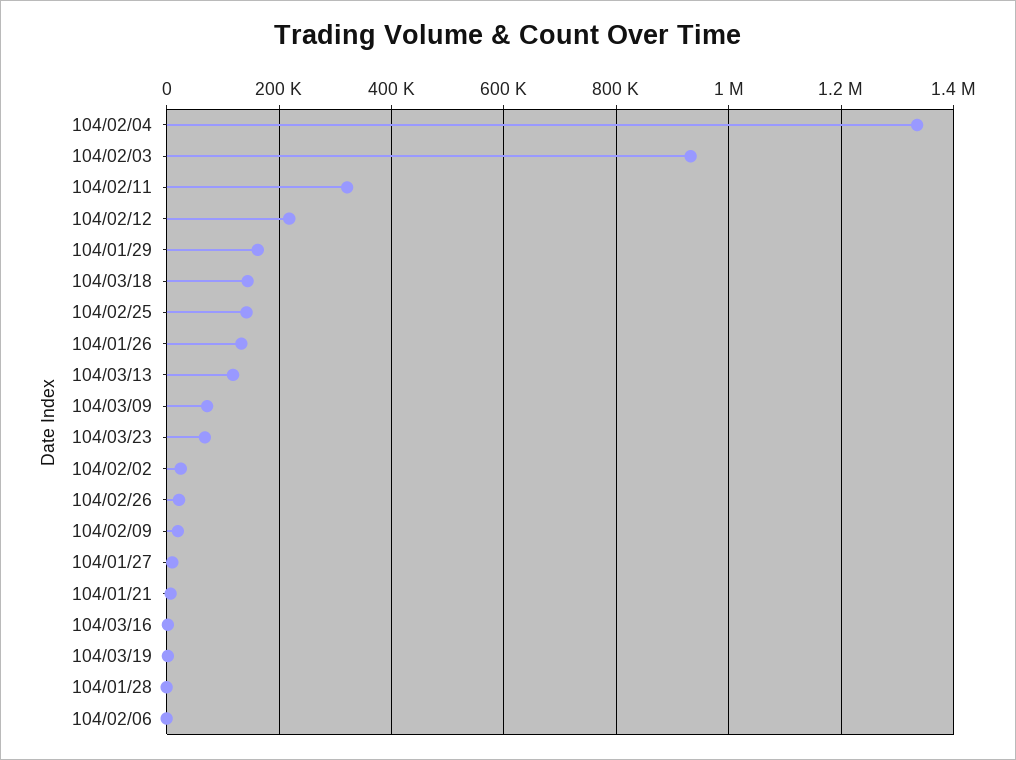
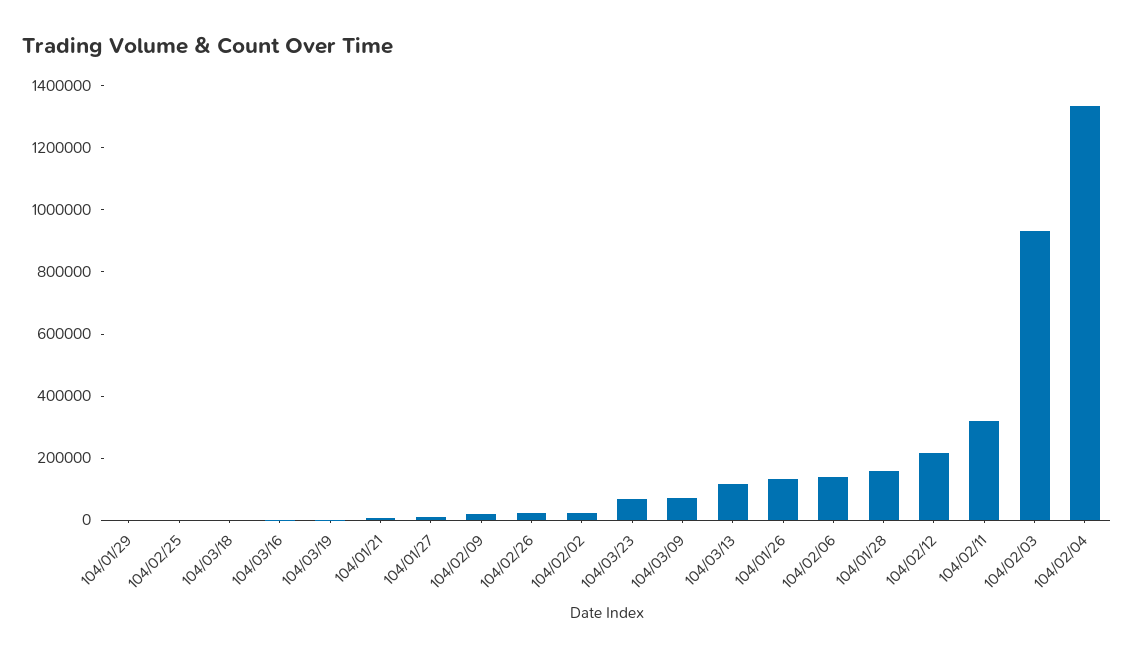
  {
    "104/02/04": 1340000,
    "104/02/03": 940000,
    "104/02/11": 320000,
    "104/02/12": 220000,
-   "104/01/29": 160000,
+   "104/01/29": 0,
-   "104/03/18": 140000,
+   "104/03/18": 0,
-   "104/02/25": 140000,
+   "104/02/25": 0,
    "104/01/26": 140000,
    "104/03/13": 120000,
    "104/03/09": 80000,
    "104/03/23": 60000,
    "104/02/02": 20000,
    "104/02/26": 20000,
    "104/02/09": 20000,
    "104/01/27": 20000,
    "104/01/21": 0,
    "104/03/16": 0,
    "104/03/19": 0,
-   "104/01/28": 0,
+   "104/01/28": 150000,
-   "104/02/06": 0
+   "104/02/06": 150000
  }

